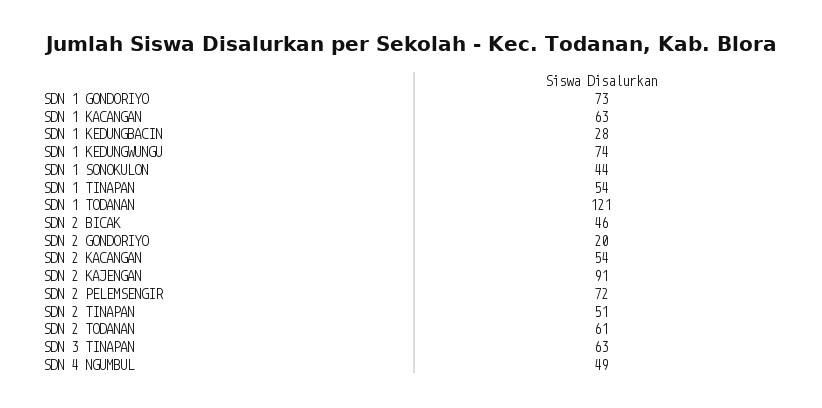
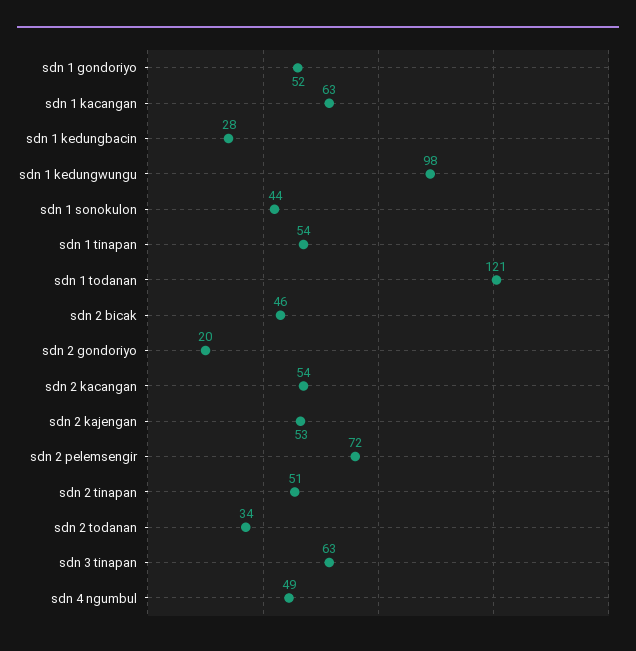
  {
-   "SDN 1 GONDORIYO": 73,
+   "SDN 1 GONDORIYO": 52,
    "SDN 1 KACANGAN": 63,
    "SDN 1 KEDUNGBACIN": 28,
-   "SDN 1 KEDUNGWUNGU": 74,
+   "SDN 1 KEDUNGWUNGU": 98,
    "SDN 1 SONOKULON": 44,
    "SDN 1 TINAPAN": 54,
    "SDN 1 TODANAN": 121,
    "SDN 2 BICAK": 46,
    "SDN 2 GONDORIYO": 20,
    "SDN 2 KACANGAN": 54,
-   "SDN 2 KAJENGAN": 91,
+   "SDN 2 KAJENGAN": 53,
    "SDN 2 PELEMSENGIR": 72,
    "SDN 2 TINAPAN": 51,
-   "SDN 2 TODANAN": 61,
+   "SDN 2 TODANAN": 34,
    "SDN 3 TINAPAN": 63,
    "SDN 4 NGUMBUL": 49
  }

